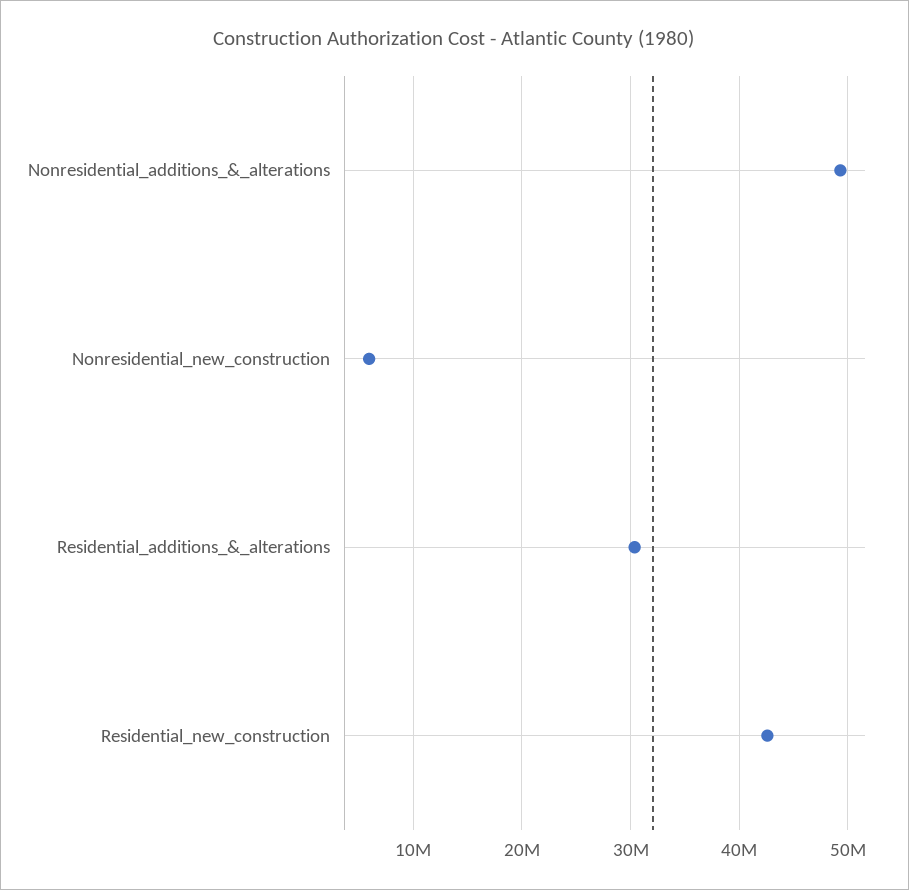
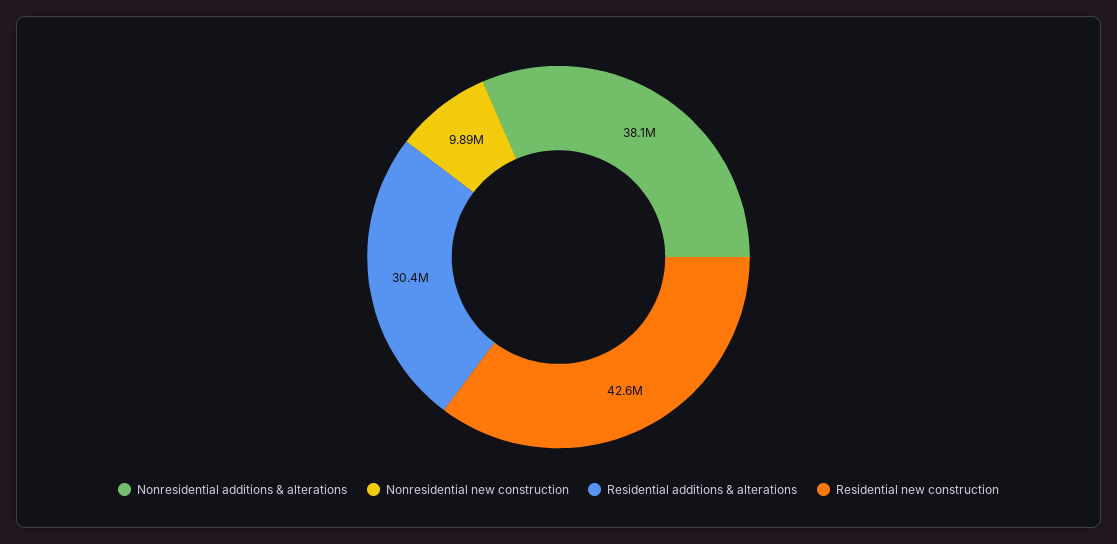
  {
-   "Nonresidential_additions_&_alterations": 49000000,
+   "Nonresidential_additions_&_alterations": 38100000,
-   "Nonresidential_new_construction": 6000000,
+   "Nonresidential_new_construction": 9890000,
    "Residential_additions_&_alterations": 30400000,
    "Residential_new_construction": 42600000
  }

